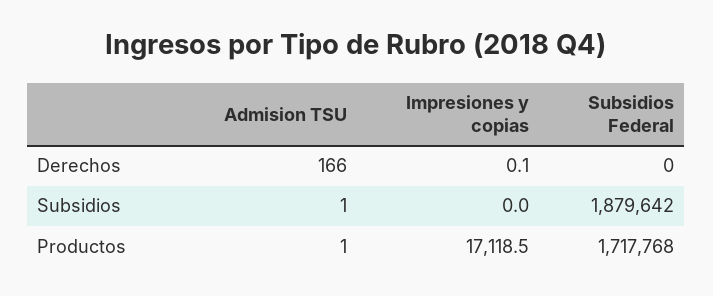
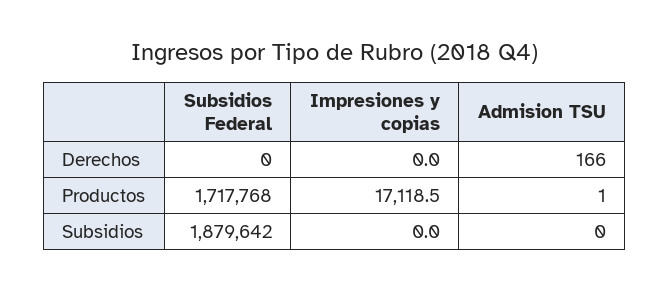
  {
    "Admision TSU": {
      "Derechos": 166,
-     "Subsidios": 1,
+     "Subsidios": 0,
      "Productos": 1
    },
    "Impresiones y copias": {
-     "Derechos": 0.1,
+     "Derechos": 0,
      "Subsidios": 0,
      "Productos": 17118.5
    },
    "Subsidios Federal": {
      "Derechos": 0,
      "Subsidios": 1879642,
      "Productos": 1717768
    }
  }

